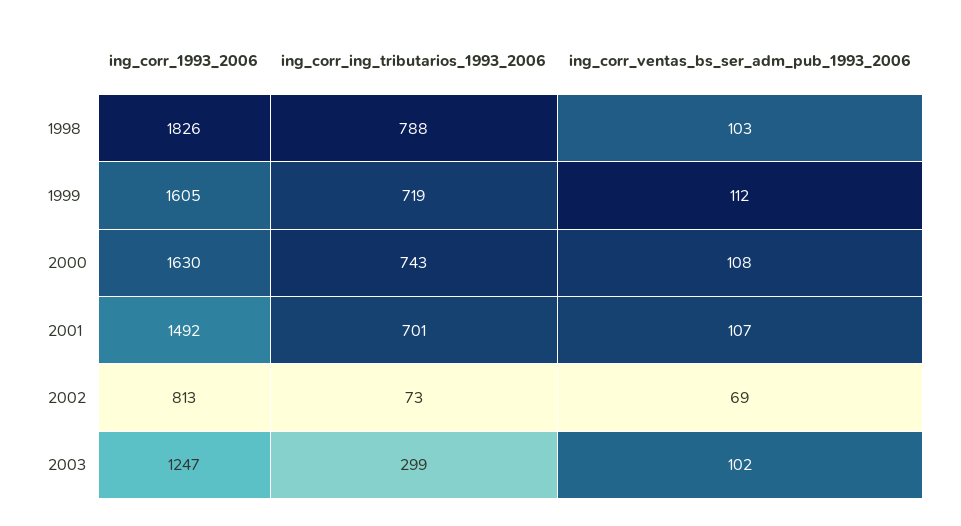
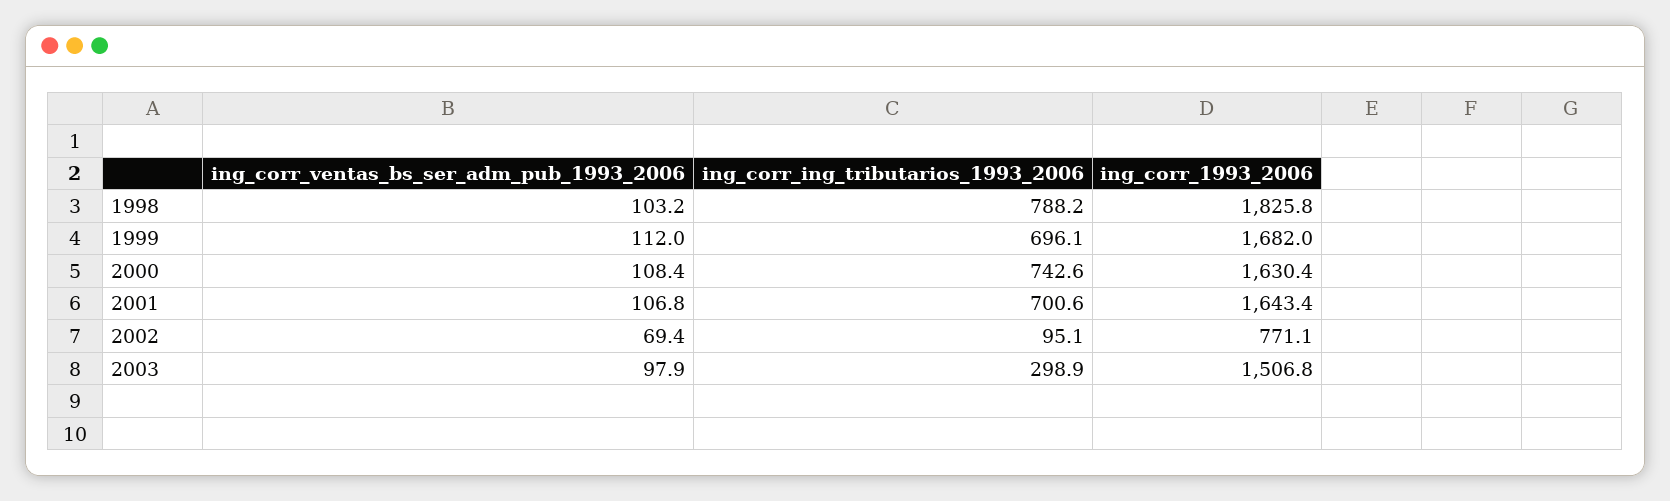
  {
    "ing_corr_1993_2006": {
      "1998": 1825.8,
-     "1999": 1605,
+     "1999": 1682,
      "2000": 1630.4,
-     "2001": 1492,
+     "2001": 1643.4,
-     "2002": 813,
+     "2002": 771.1,
-     "2003": 1247
+     "2003": 1506.8
    },
    "ing_corr_ing_tributarios_1993_2006": {
      "1998": 788.2,
-     "1999": 719,
+     "1999": 696.1,
      "2000": 742.6,
      "2001": 700.6,
-     "2002": 73,
+     "2002": 95.1,
      "2003": 298.9
    },
    "ing_corr_ventas_bs_ser_adm_pub_1993_2006": {
      "1998": 103.2,
      "1999": 112,
      "2000": 108.4,
      "2001": 106.8,
      "2002": 69.4,
-     "2003": 102
+     "2003": 97.9
    }
  }

